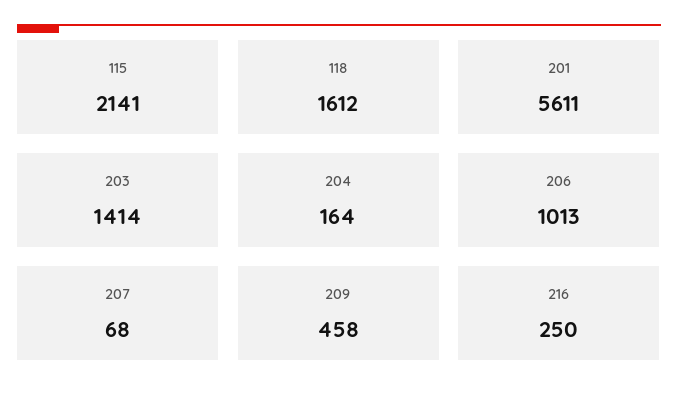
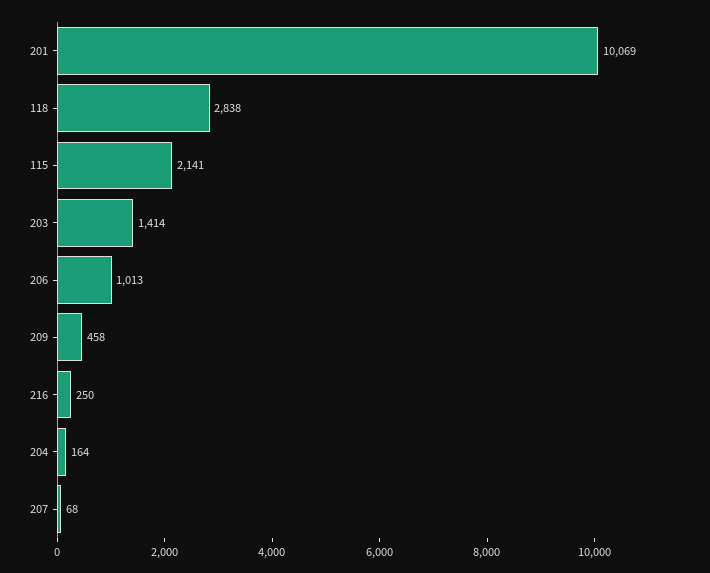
  {
    "115": 2141,
-   "118": 1612,
+   "118": 2838,
-   "201": 5611,
+   "201": 10069,
    "203": 1414,
    "204": 164,
    "206": 1013,
    "207": 68,
    "209": 458,
    "216": 250
  }

